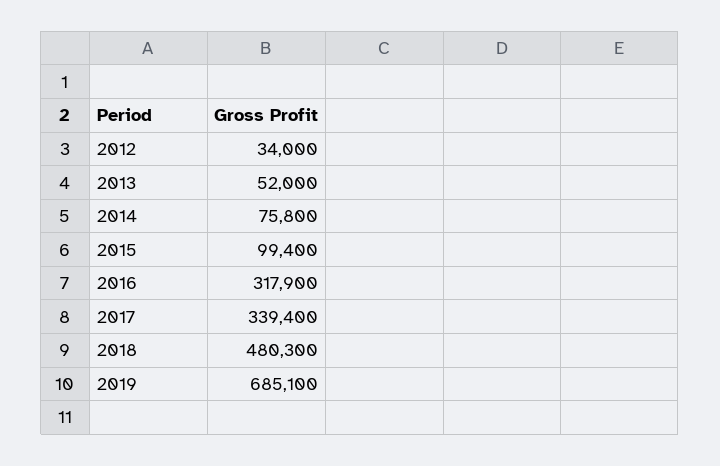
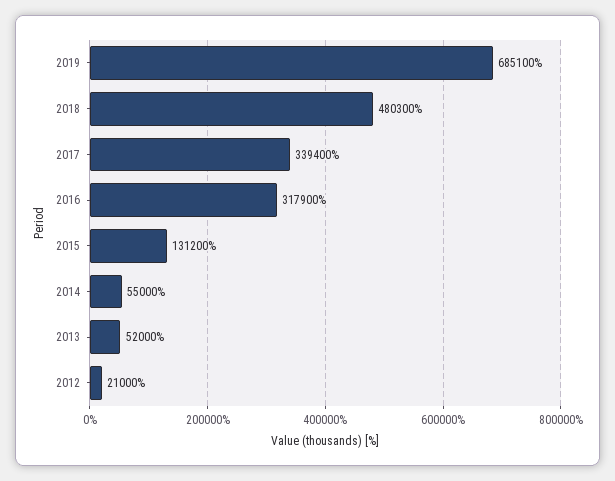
  {
-   "2012": 34000,
+   "2012": 21000,
    "2013": 52000,
-   "2014": 75800,
+   "2014": 55000,
-   "2015": 99400,
+   "2015": 131200,
    "2016": 317900,
    "2017": 339400,
    "2018": 480300,
    "2019": 685100
  }

